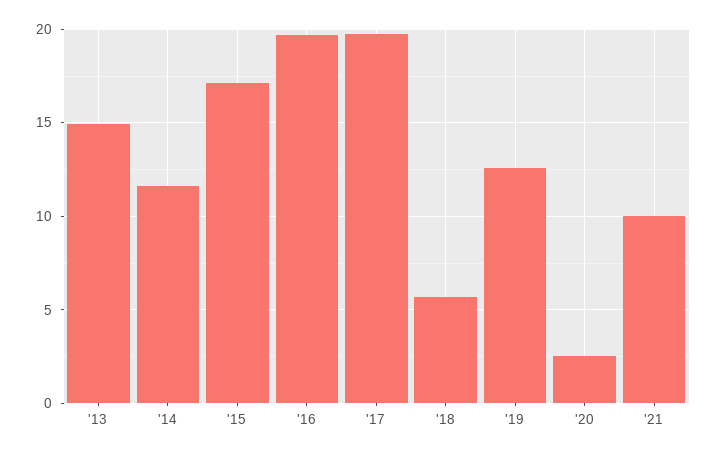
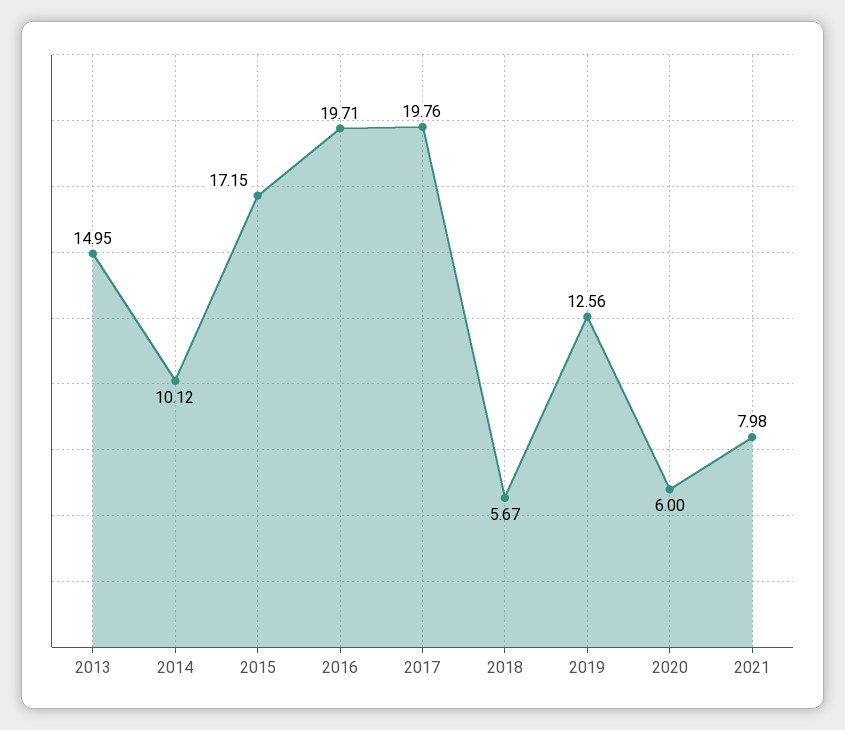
  {
    "'13": 14.95,
-   "'14": 11.5,
+   "'14": 10.12,
    "'15": 17.15,
    "'16": 19.71,
    "'17": 19.76,
    "'18": 5.67,
    "'19": 12.56,
-   "'20": 2.5,
+   "'20": 6,
-   "'21": 10
+   "'21": 7.98
  }

